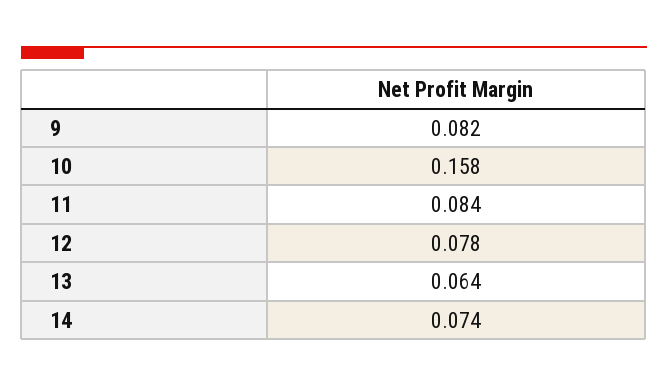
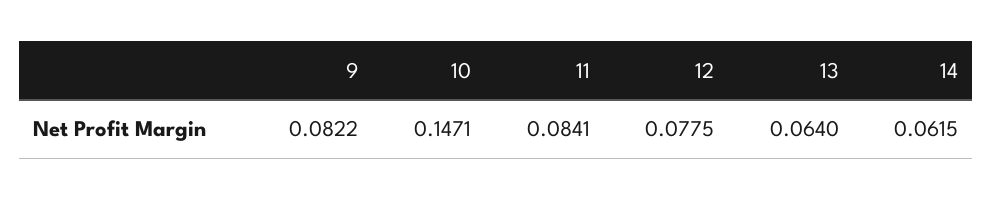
  {
    "9": 0.0822,
-   "10": 0.158,
+   "10": 0.1471,
    "11": 0.0841,
    "12": 0.0775,
    "13": 0.064,
-   "14": 0.074
+   "14": 0.0615
  }

